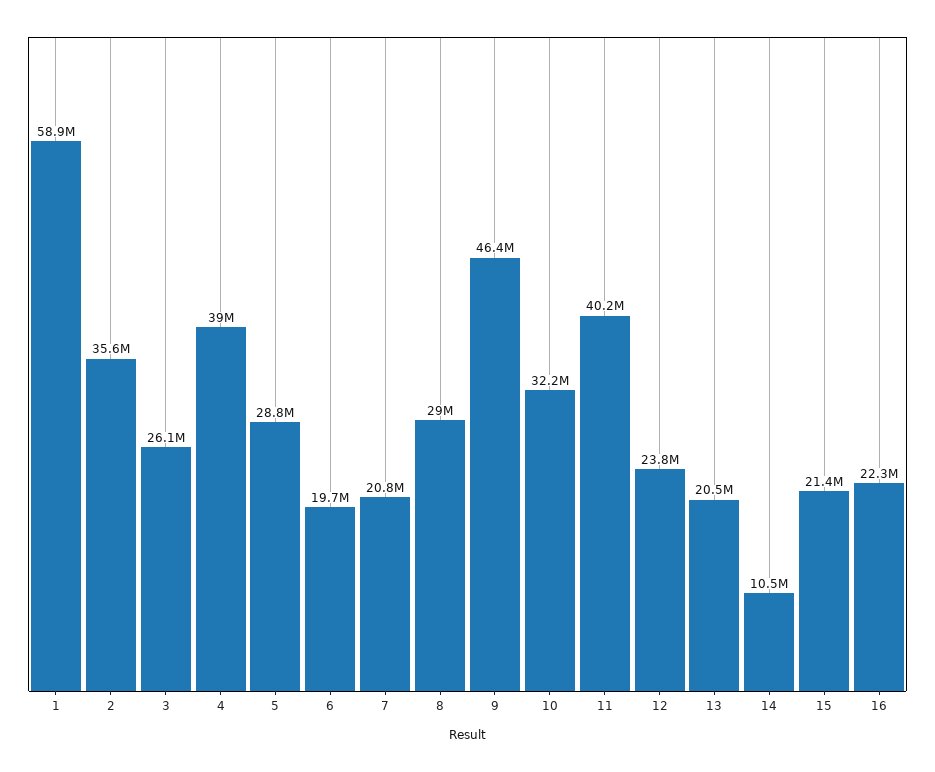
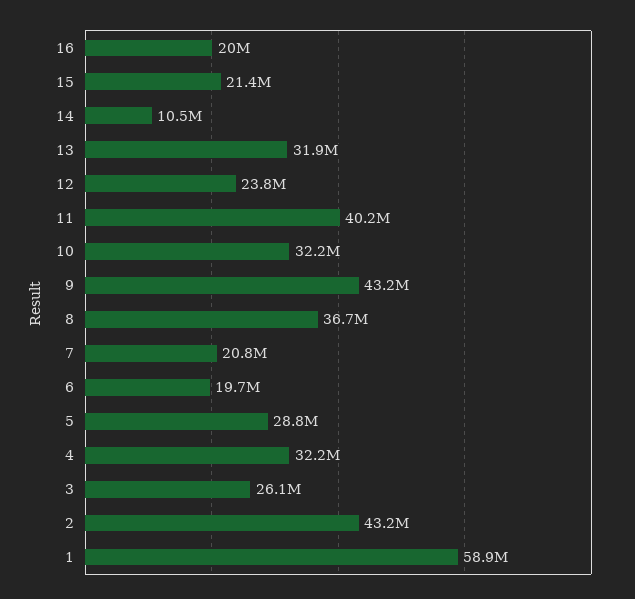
  {
    "1": 58900000,
-   "2": 35600000,
+   "2": 43200000,
    "3": 26100000,
-   "4": 39000000,
+   "4": 32200000,
    "5": 28800000,
    "6": 19700000,
    "7": 20800000,
-   "8": 29000000,
+   "8": 36700000,
-   "9": 46400000,
+   "9": 43200000,
    "10": 32200000,
    "11": 40200000,
    "12": 23800000,
-   "13": 20500000,
+   "13": 31900000,
    "14": 10500000,
    "15": 21400000,
-   "16": 22300000
+   "16": 20000000
  }

